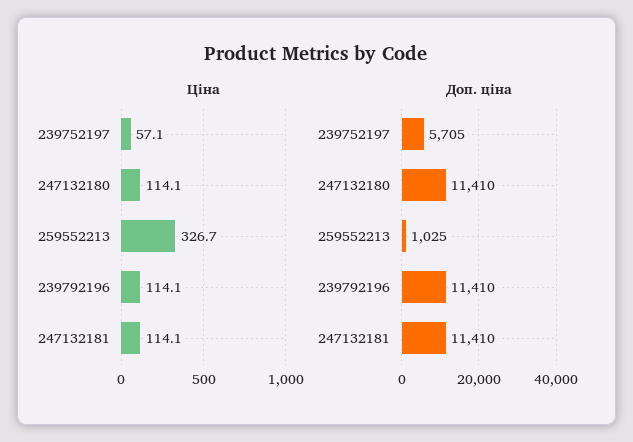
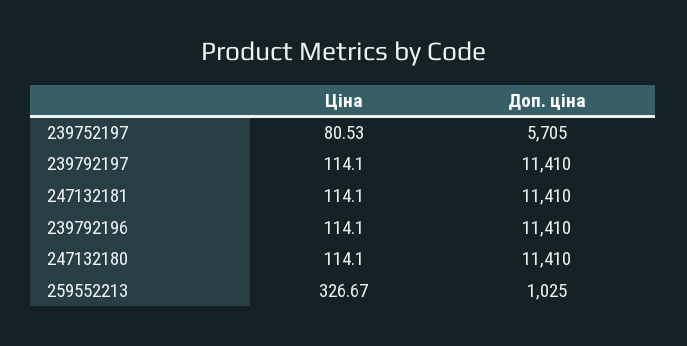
  {
    "Ціна": {
-     "239752197": 57.1,
+     "239752197": 80.53,
      "247132180": 114.1,
      "259552213": 326.67,
      "239792196": 114.1,
-     "247132181": 114.1
+     "247132181": 114.1,
+     "239792197": 114.1
    },
    "Доп. ціна": {
      "239752197": 5705,
      "247132180": 11410,
      "259552213": 1025,
      "239792196": 11410,
-     "247132181": 11410
+     "247132181": 11410,
+     "239792197": 11410
    }
  }

